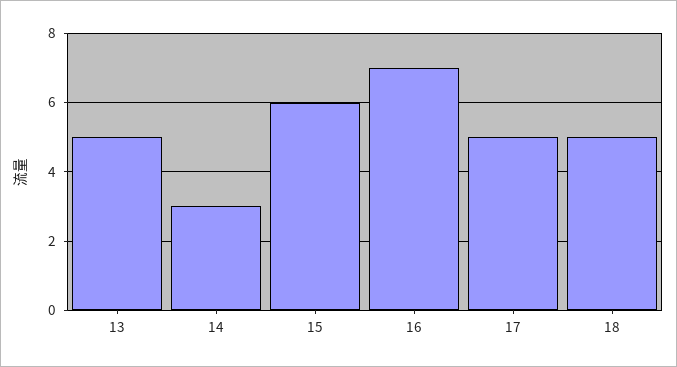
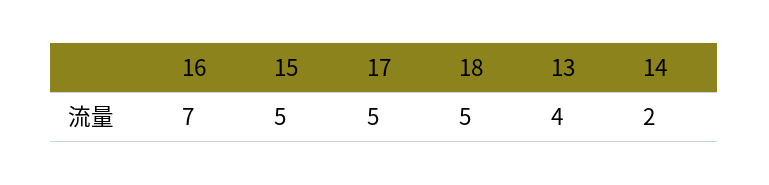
  {
-   "13": 5,
+   "13": 4,
-   "14": 3,
+   "14": 2,
-   "15": 6,
+   "15": 5,
    "16": 7,
    "17": 5,
    "18": 5
  }

